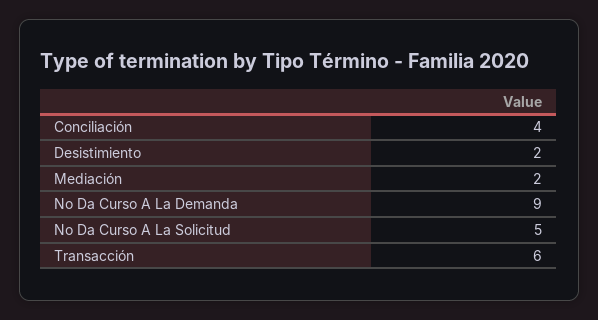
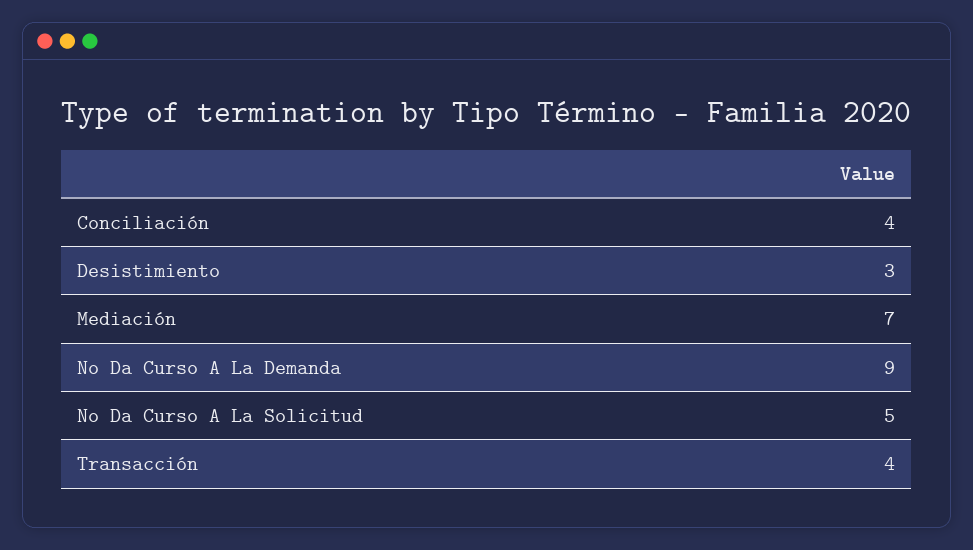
  {
    "Conciliación": 4,
-   "Desistimiento": 2,
+   "Desistimiento": 3,
-   "Mediación": 2,
+   "Mediación": 7,
    "No Da Curso A La Demanda": 9,
    "No Da Curso A La Solicitud": 5,
-   "Transacción": 6
+   "Transacción": 4
  }

